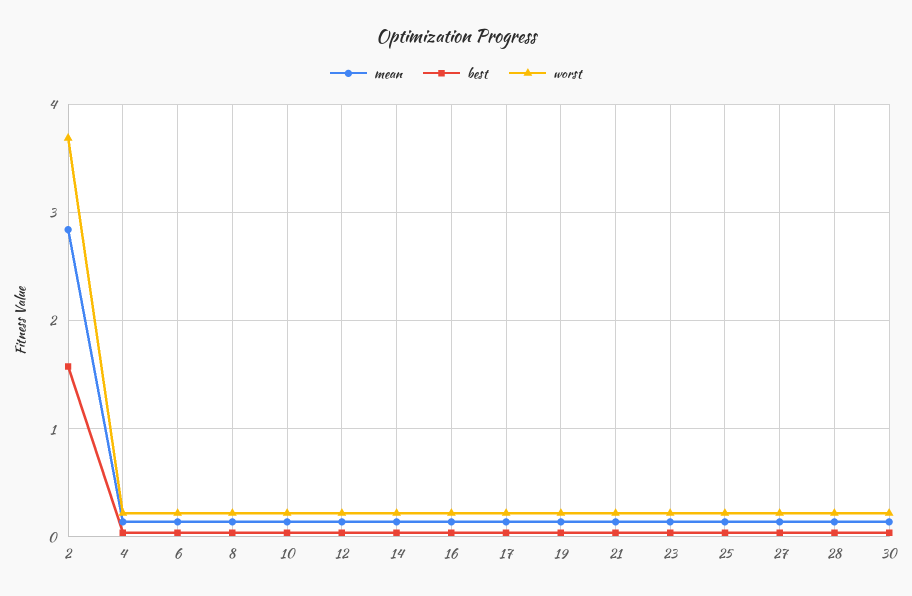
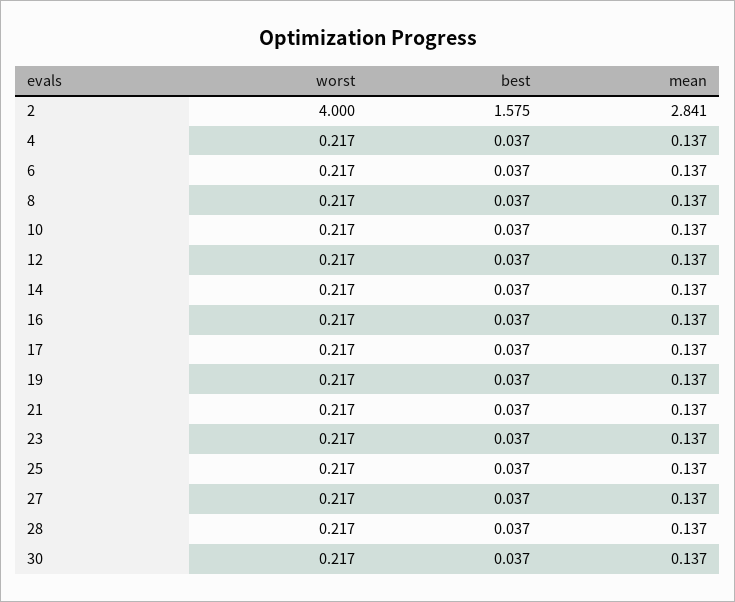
  {
    "mean": {
      "2": 2.841,
      "4": 0.137,
      "6": 0.137,
      "8": 0.137,
      "10": 0.137,
      "12": 0.137,
      "14": 0.137,
      "16": 0.137,
      "17": 0.137,
      "19": 0.137,
      "21": 0.137,
      "23": 0.137,
      "25": 0.137,
      "27": 0.137,
      "28": 0.137,
      "30": 0.137
    },
    "best": {
      "2": 1.575,
      "4": 0.037,
      "6": 0.037,
      "8": 0.037,
      "10": 0.037,
      "12": 0.037,
      "14": 0.037,
      "16": 0.037,
      "17": 0.037,
      "19": 0.037,
      "21": 0.037,
      "23": 0.037,
      "25": 0.037,
      "27": 0.037,
      "28": 0.037,
      "30": 0.037
    },
    "worst": {
-     "2": 3.7,
+     "2": 4,
      "4": 0.217,
      "6": 0.217,
      "8": 0.217,
      "10": 0.217,
      "12": 0.217,
      "14": 0.217,
      "16": 0.217,
      "17": 0.217,
      "19": 0.217,
      "21": 0.217,
      "23": 0.217,
      "25": 0.217,
      "27": 0.217,
      "28": 0.217,
      "30": 0.217
    }
  }

